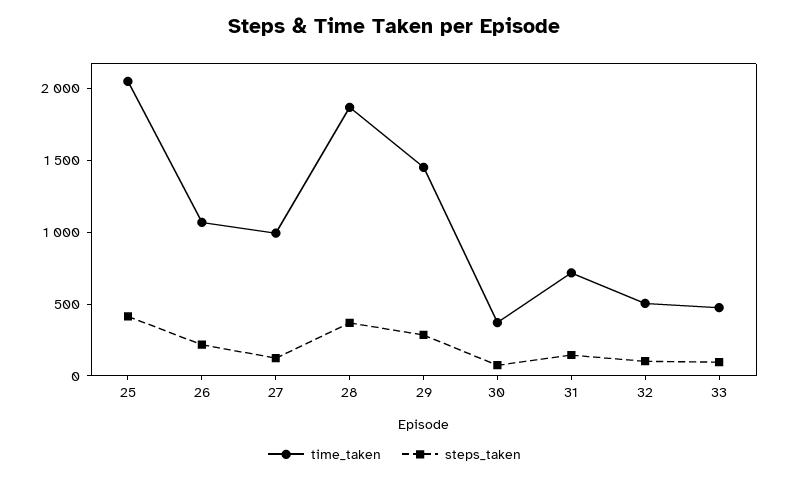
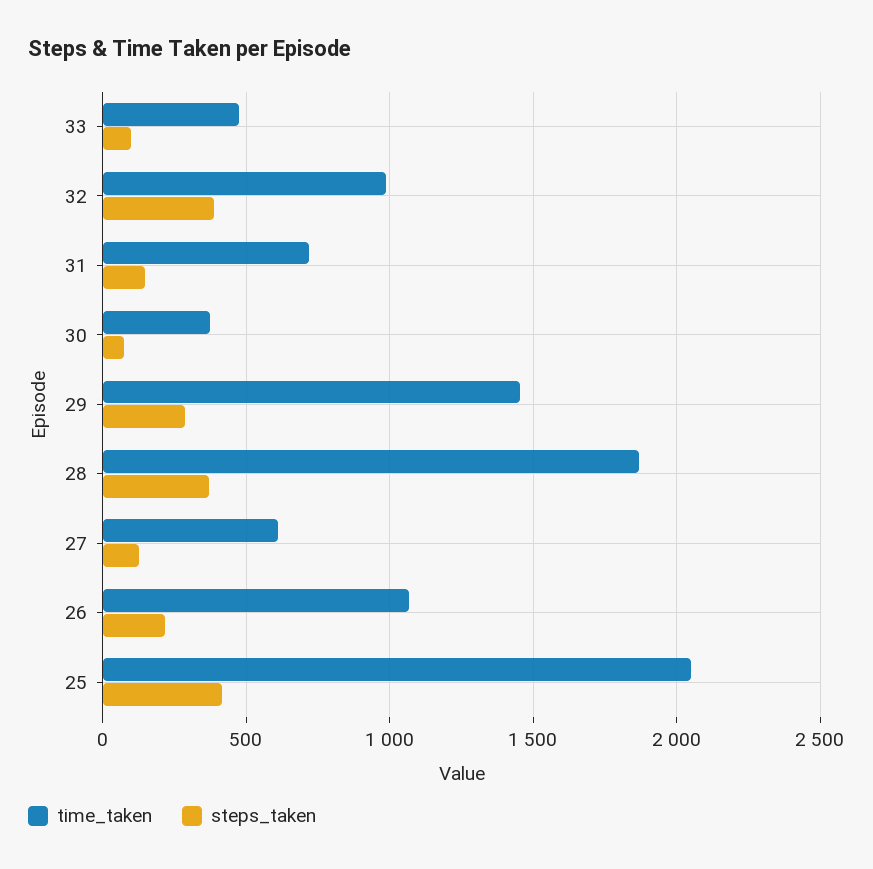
  {
    "time_taken": {
      "25": 2050,
      "26": 1050,
-     "27": 1000,
+     "27": 600,
      "28": 1850,
      "29": 1450,
      "30": 350,
      "31": 700,
-     "32": 500,
+     "32": 1000,
      "33": 500
    },
    "steps_taken": {
      "25": 400,
      "26": 200,
      "27": 150,
      "28": 350,
      "29": 300,
      "30": 100,
      "31": 150,
-     "32": 100,
+     "32": 400,
      "33": 100
    }
  }

